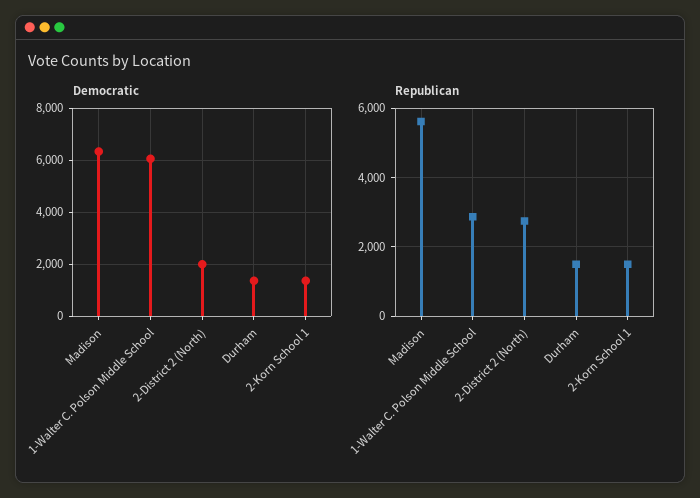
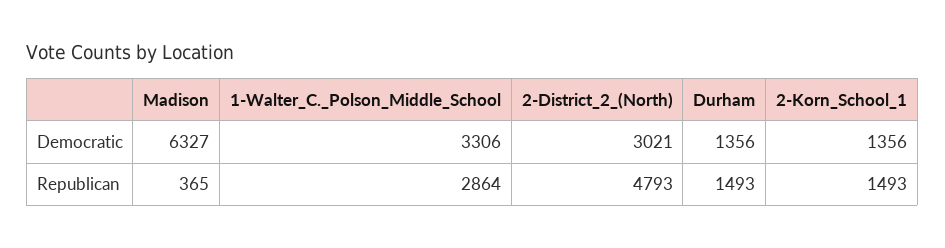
  {
    "Democratic": {
      "Madison": 6327,
-     "1-Walter C. Polson Middle School": 6000,
+     "1-Walter C. Polson Middle School": 3306,
-     "2-District 2 (North)": 2000,
+     "2-District 2 (North)": 3021,
      "Durham": 1356,
      "2-Korn School 1": 1356
    },
    "Republican": {
-     "Madison": 5600,
+     "Madison": 365,
      "1-Walter C. Polson Middle School": 2864,
-     "2-District 2 (North)": 2800,
+     "2-District 2 (North)": 4793,
      "Durham": 1493,
      "2-Korn School 1": 1493
    }
  }

